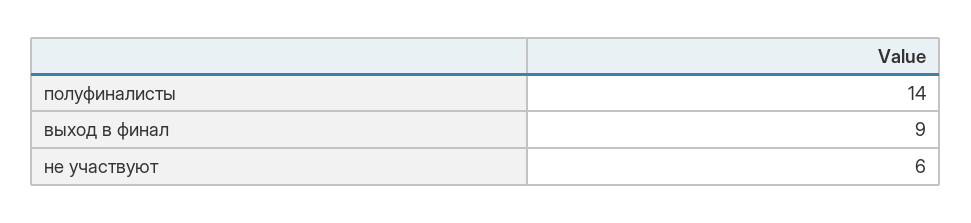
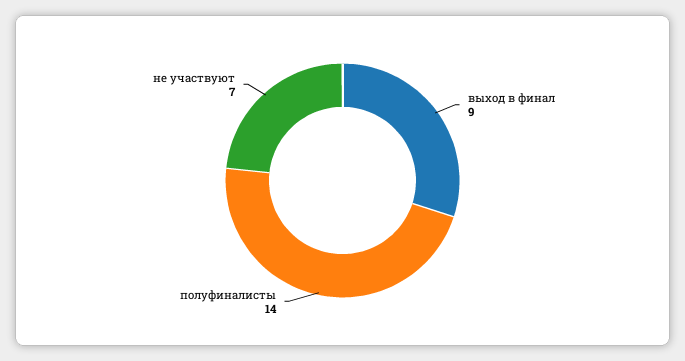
  {
    "полуфиналисты": 14,
    "выход в финал": 9,
-   "не участвуют": 6
+   "не участвуют": 7
  }

